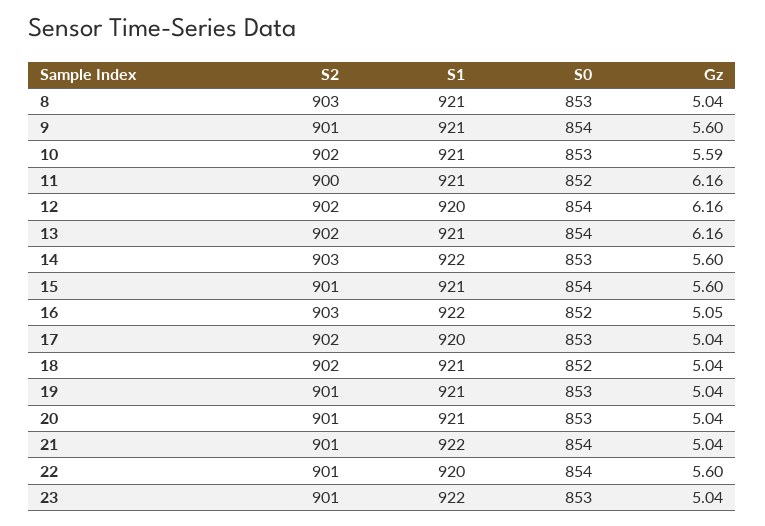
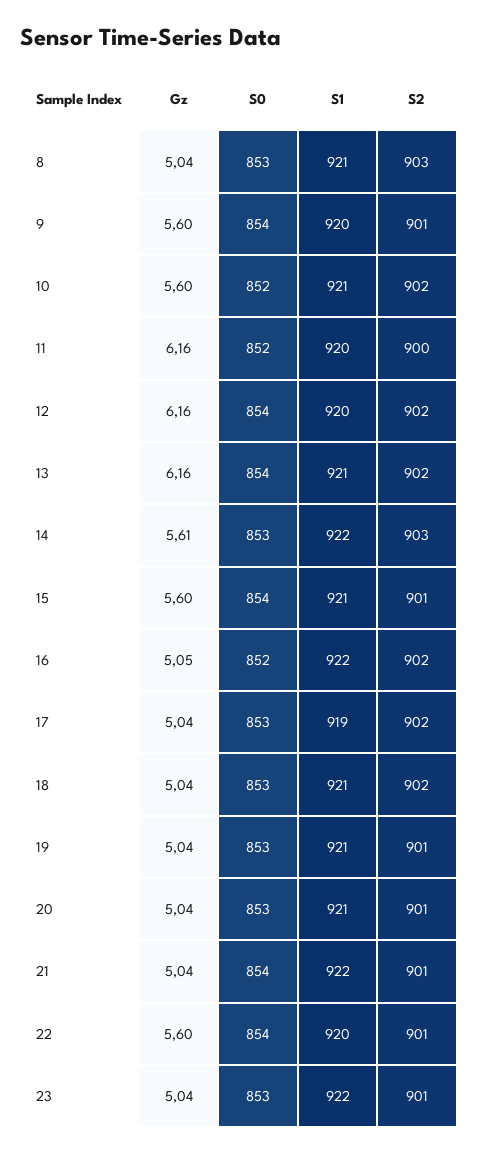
  {
    "S2": {
      "8": 903,
      "9": 901,
      "10": 902,
      "11": 900,
      "12": 902,
      "13": 902,
      "14": 903,
      "15": 901,
-     "16": 903,
+     "16": 902,
      "17": 902,
      "18": 902,
      "19": 901,
      "20": 901,
      "21": 901,
      "22": 901,
      "23": 901
    },
    "S1": {
      "8": 921,
-     "9": 921,
+     "9": 920,
      "10": 921,
-     "11": 921,
+     "11": 920,
      "12": 920,
      "13": 921,
      "14": 922,
      "15": 921,
      "16": 922,
-     "17": 920,
+     "17": 919,
      "18": 921,
      "19": 921,
      "20": 921,
      "21": 922,
      "22": 920,
      "23": 922
    },
    "S0": {
      "8": 853,
      "9": 854,
-     "10": 853,
+     "10": 852,
      "11": 852,
      "12": 854,
      "13": 854,
      "14": 853,
      "15": 854,
      "16": 852,
      "17": 853,
-     "18": 852,
+     "18": 853,
      "19": 853,
      "20": 853,
      "21": 854,
      "22": 854,
      "23": 853
    },
    "Gz": {
      "8": 5.04,
      "9": 5.6,
-     "10": 5.59,
+     "10": 5.6,
      "11": 6.16,
      "12": 6.16,
      "13": 6.16,
-     "14": 5.6,
+     "14": 5.61,
      "15": 5.6,
      "16": 5.05,
      "17": 5.04,
      "18": 5.04,
      "19": 5.04,
      "20": 5.04,
      "21": 5.04,
      "22": 5.6,
      "23": 5.04
    }
  }

